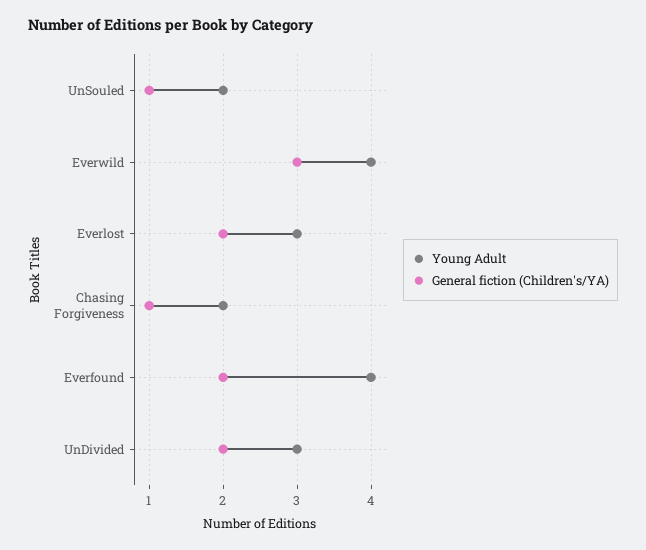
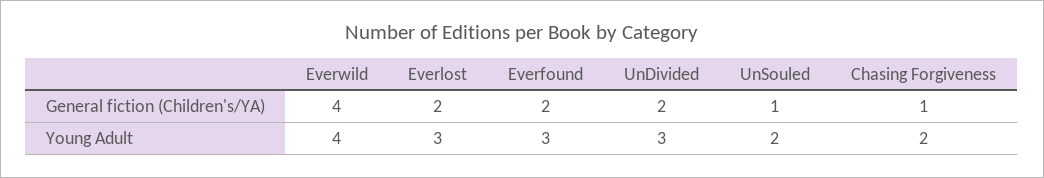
  {
    "Young Adult": {
      "UnSouled": 2,
      "Everwild": 4,
      "Everlost": 3,
      "Chasing Forgiveness": 2,
-     "Everfound": 4,
+     "Everfound": 3,
      "UnDivided": 3
    },
    "General fiction (Children's/YA)": {
      "UnSouled": 1,
-     "Everwild": 3,
+     "Everwild": 4,
      "Everlost": 2,
      "Chasing Forgiveness": 1,
      "Everfound": 2,
      "UnDivided": 2
    }
  }

